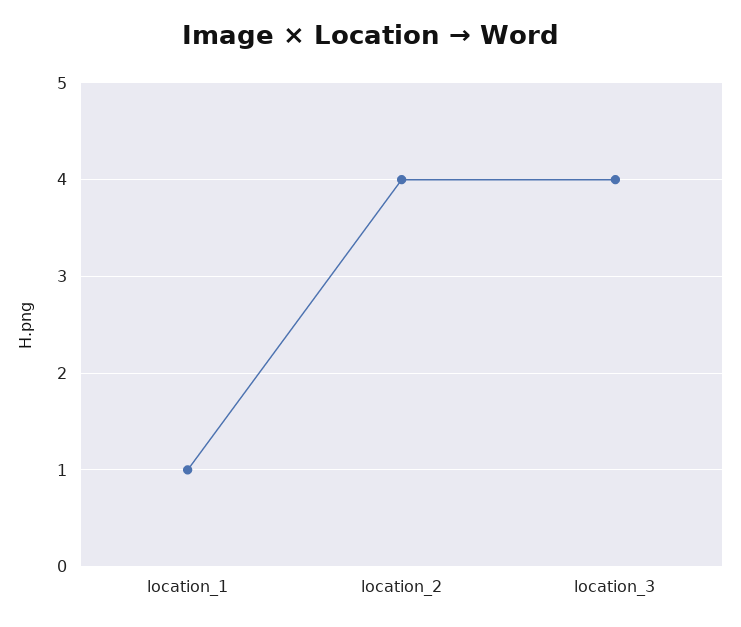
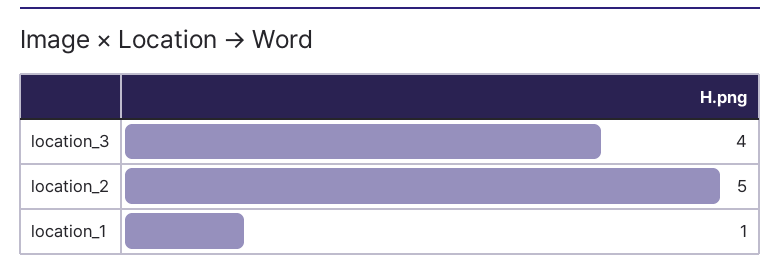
  {
    "location_1": 1,
-   "location_2": 4,
+   "location_2": 5,
    "location_3": 4
  }

